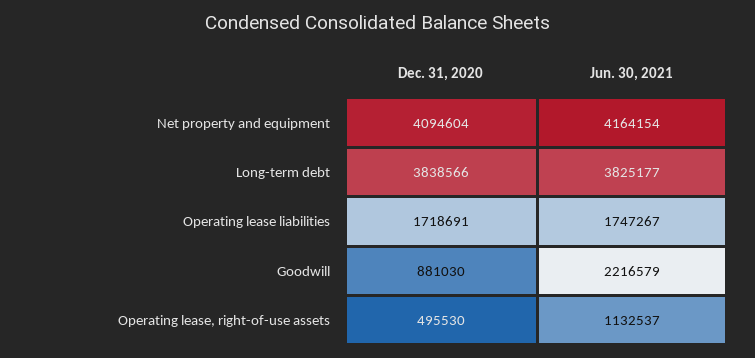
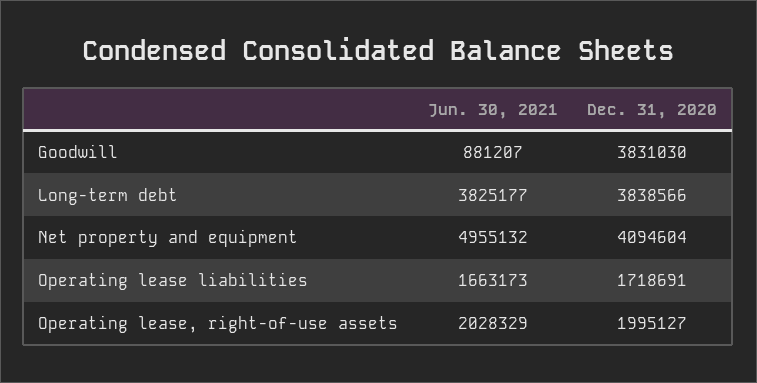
  {
    "Dec. 31, 2020": {
      "Net property and equipment": 4094604,
      "Long-term debt": 3838566,
      "Operating lease liabilities": 1718691,
-     "Goodwill": 881030,
+     "Goodwill": 3831030,
-     "Operating lease, right-of-use assets": 495530
+     "Operating lease, right-of-use assets": 1995127
    },
    "Jun. 30, 2021": {
-     "Net property and equipment": 4164154,
+     "Net property and equipment": 4955132,
      "Long-term debt": 3825177,
-     "Operating lease liabilities": 1747267,
+     "Operating lease liabilities": 1663173,
-     "Goodwill": 2216579,
+     "Goodwill": 881207,
-     "Operating lease, right-of-use assets": 1132537
+     "Operating lease, right-of-use assets": 2028329
    }
  }

